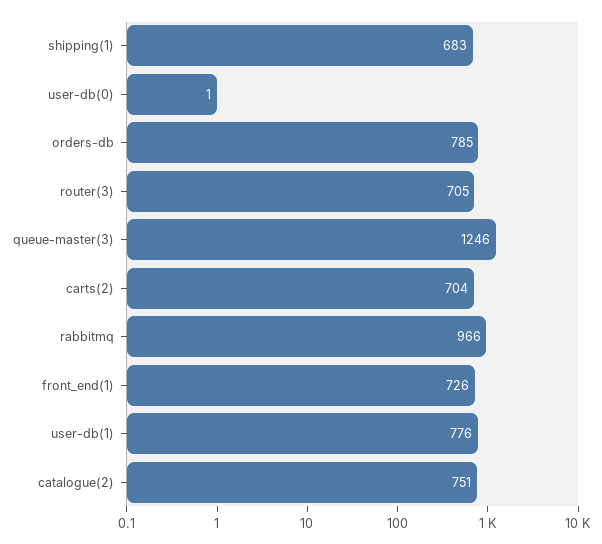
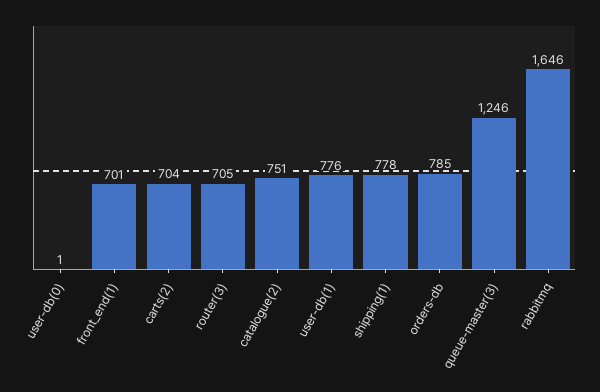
  {
-   "shipping(1)": 683,
+   "shipping(1)": 778,
    "user-db(0)": 1,
    "orders-db": 785,
    "router(3)": 705,
    "queue-master(3)": 1246,
    "carts(2)": 704,
-   "rabbitmq": 966,
+   "rabbitmq": 1646,
-   "front_end(1)": 726,
+   "front_end(1)": 701,
    "user-db(1)": 776,
    "catalogue(2)": 751
  }

